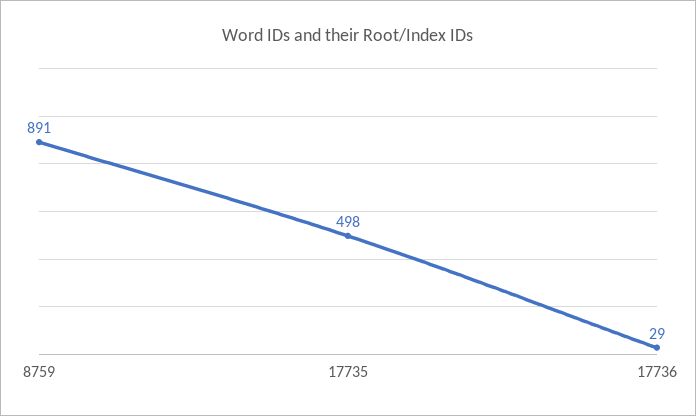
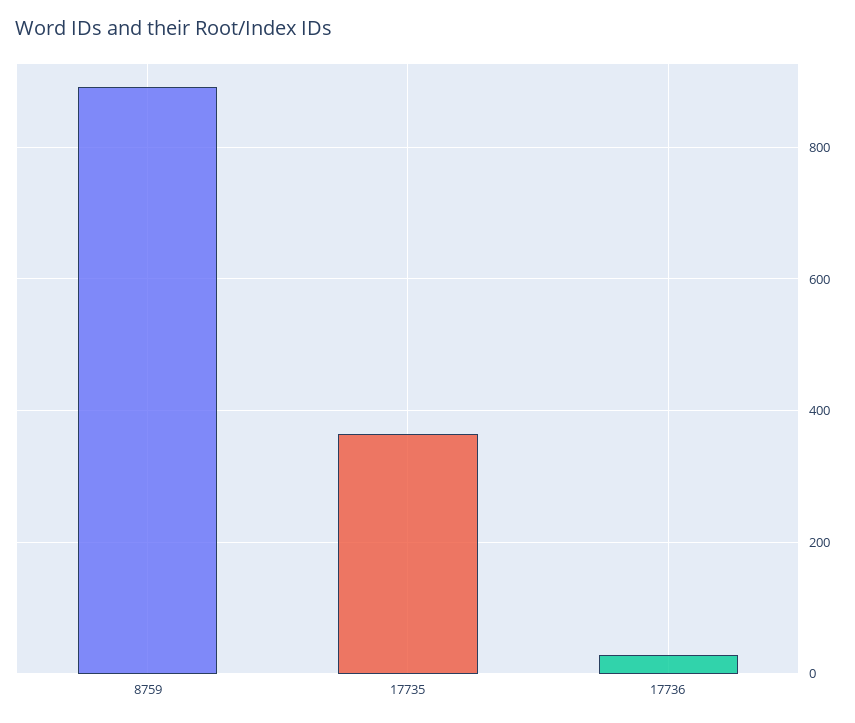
  {
    "8759": 891,
-   "17735": 498,
+   "17735": 360,
    "17736": 29
  }

